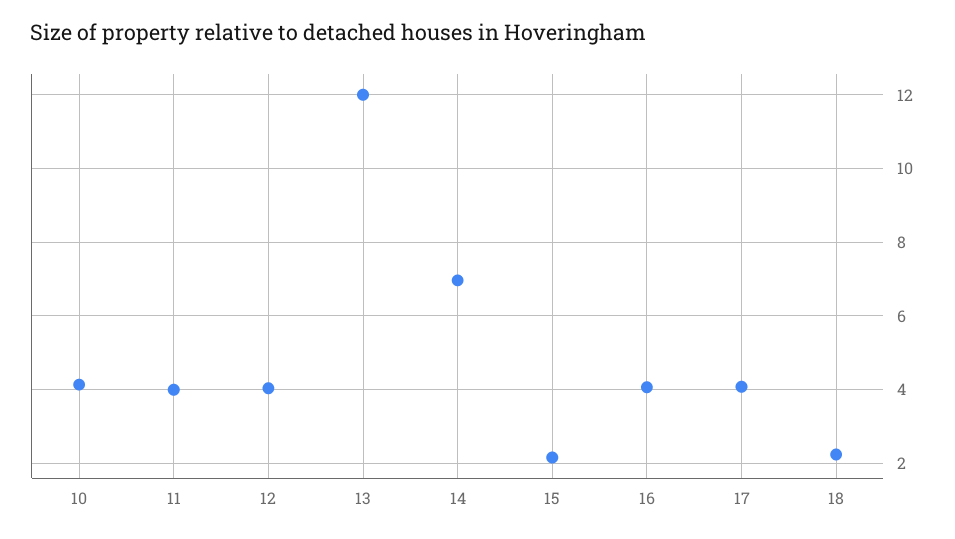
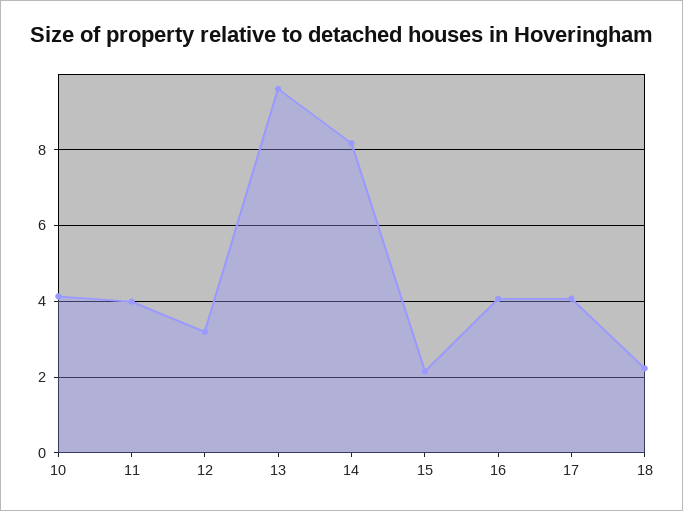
  {
    "10": 4.2,
    "11": 4,
-   "12": 4,
+   "12": 3.2,
-   "13": 12,
+   "13": 9.6,
-   "14": 7,
+   "14": 8.2,
    "15": 2.2,
    "16": 4,
    "17": 4,
    "18": 2.2
  }

